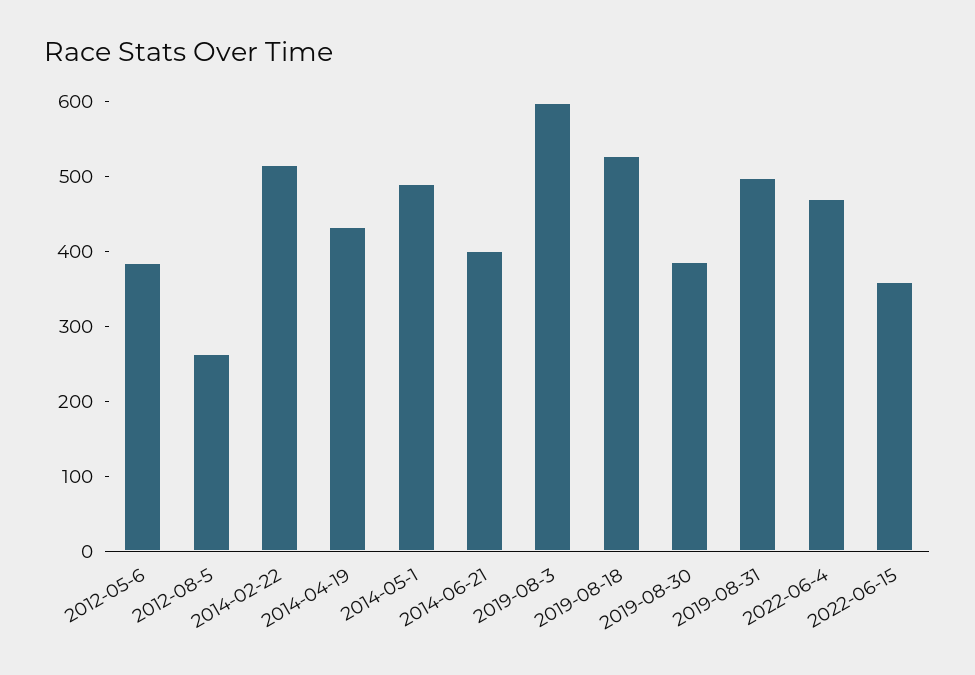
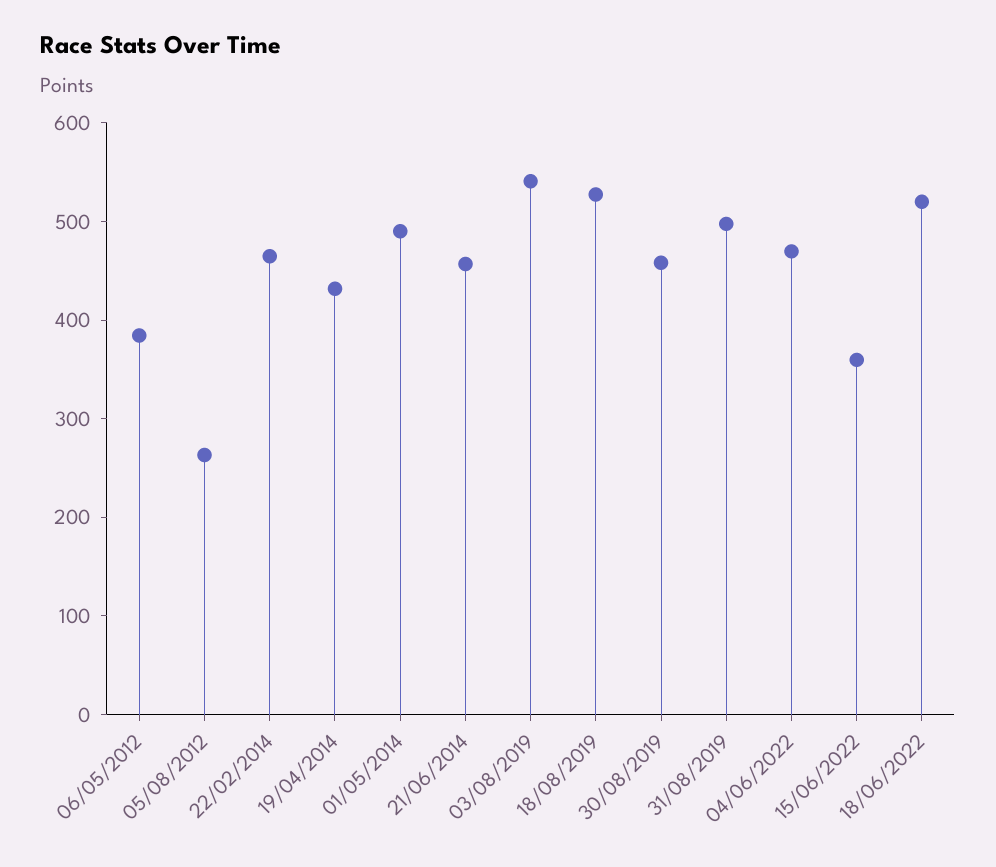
  {
    "2012-05-6": 380,
    "2012-08-5": 260,
-   "2014-02-22": 520,
+   "2014-02-22": 460,
    "2014-04-19": 440,
    "2014-05-1": 500,
-   "2014-06-21": 400,
+   "2014-06-21": 460,
-   "2019-08-3": 600,
+   "2019-08-3": 540,
    "2019-08-18": 520,
-   "2019-08-30": 380,
+   "2019-08-30": 460,
    "2019-08-31": 500,
    "2022-06-4": 460,
-   "2022-06-15": 360
+   "2022-06-15": 360,
+   "18/06/2022": 520
  }

